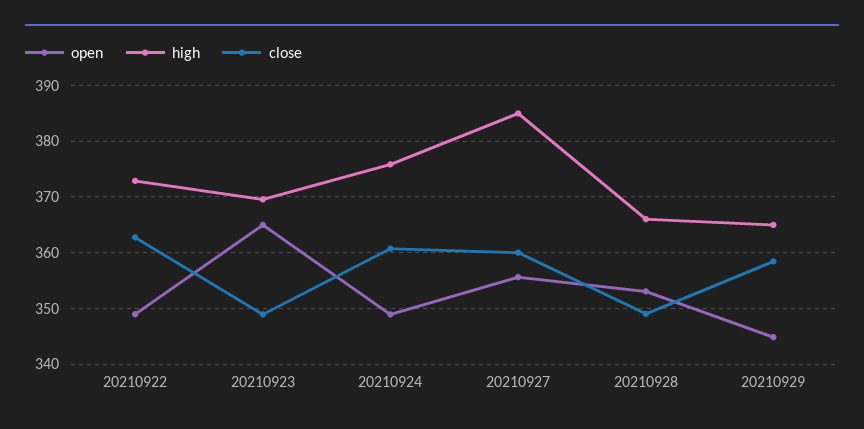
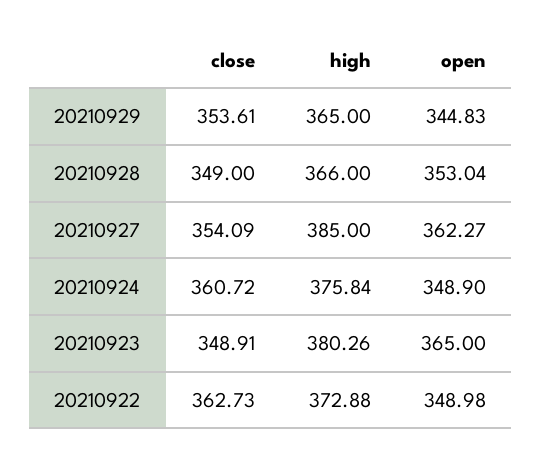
  {
    "open": {
      "20210922": 348.98,
      "20210923": 365,
      "20210924": 348.9,
-     "20210927": 356,
+     "20210927": 362.27,
      "20210928": 353.04,
      "20210929": 344.83
    },
    "high": {
      "20210922": 372.88,
-     "20210923": 370,
+     "20210923": 380.26,
      "20210924": 375.84,
      "20210927": 385,
      "20210928": 366,
      "20210929": 365
    },
    "close": {
      "20210922": 362.73,
      "20210923": 348.91,
      "20210924": 360.72,
-     "20210927": 360,
+     "20210927": 354.09,
      "20210928": 349,
-     "20210929": 358
+     "20210929": 353.61
    }
  }

